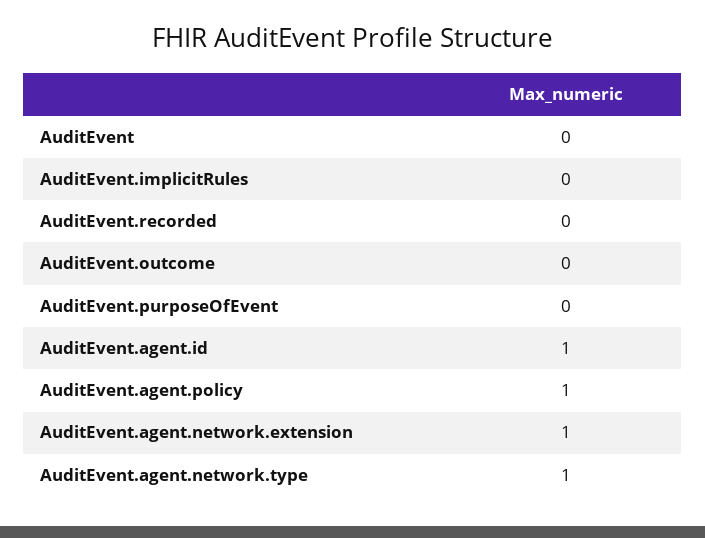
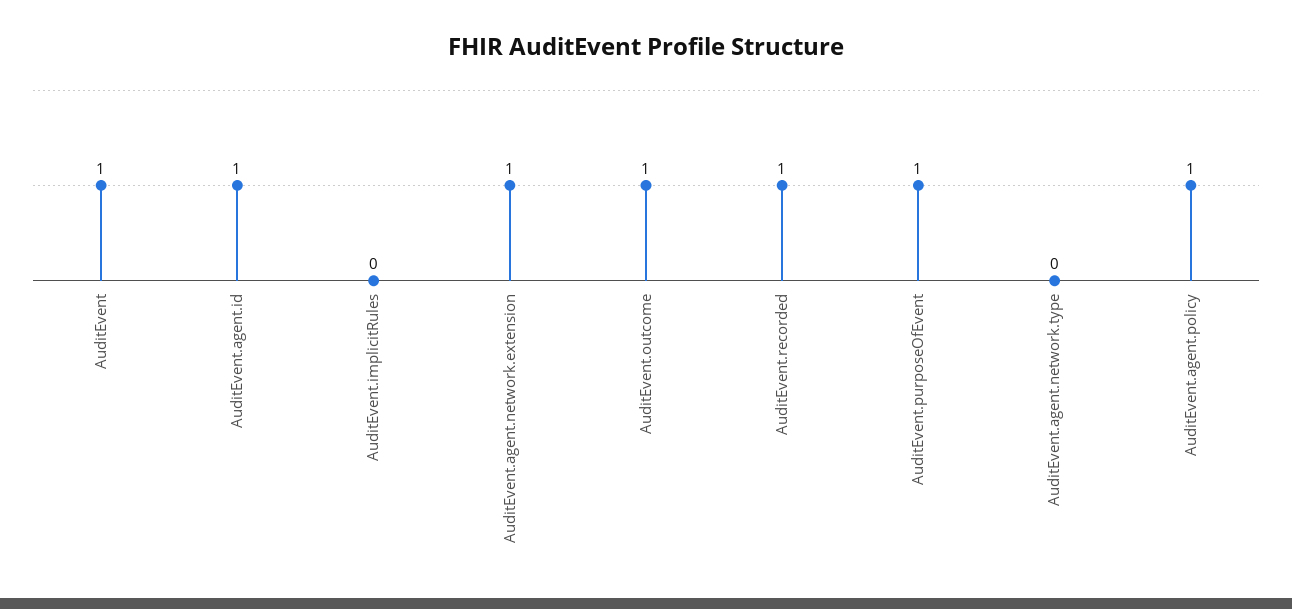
  {
-   "AuditEvent": 0,
+   "AuditEvent": 1,
    "AuditEvent.implicitRules": 0,
-   "AuditEvent.recorded": 0,
+   "AuditEvent.recorded": 1,
-   "AuditEvent.outcome": 0,
+   "AuditEvent.outcome": 1,
-   "AuditEvent.purposeOfEvent": 0,
+   "AuditEvent.purposeOfEvent": 1,
    "AuditEvent.agent.id": 1,
    "AuditEvent.agent.policy": 1,
    "AuditEvent.agent.network.extension": 1,
-   "AuditEvent.agent.network.type": 1
+   "AuditEvent.agent.network.type": 0
  }

